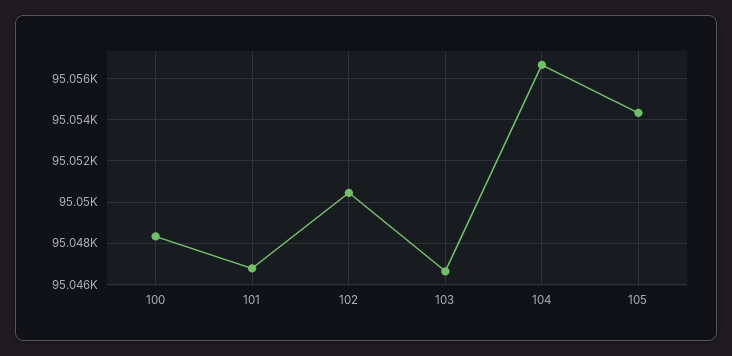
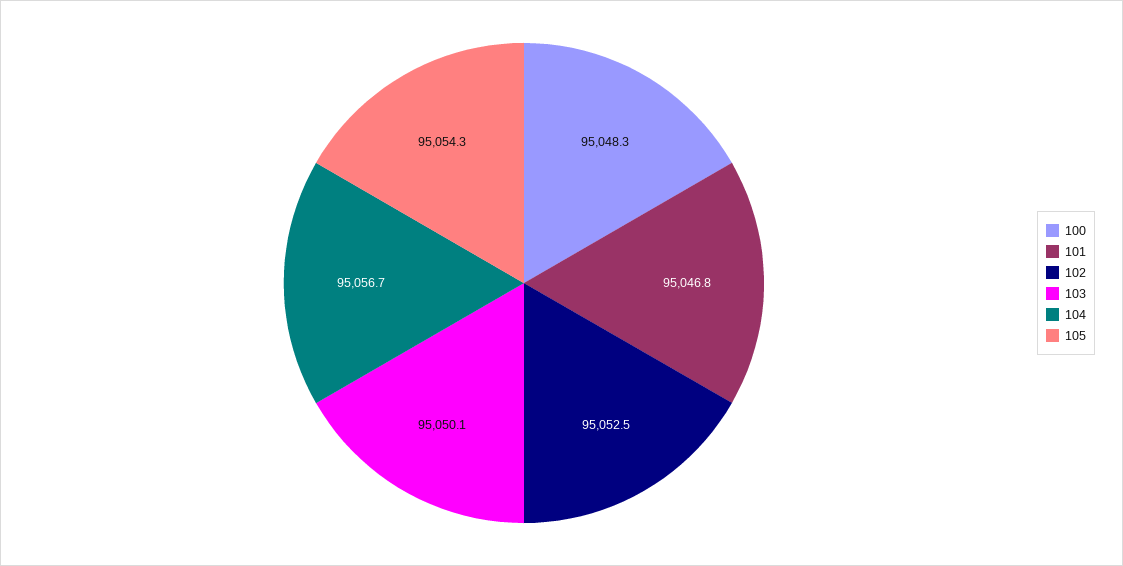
  {
    "100": 95048.3,
    "101": 95046.8,
-   "102": 95050.5,
+   "102": 95052.5,
-   "103": 95046.5,
+   "103": 95050.1,
    "104": 95056.7,
    "105": 95054.3
  }

